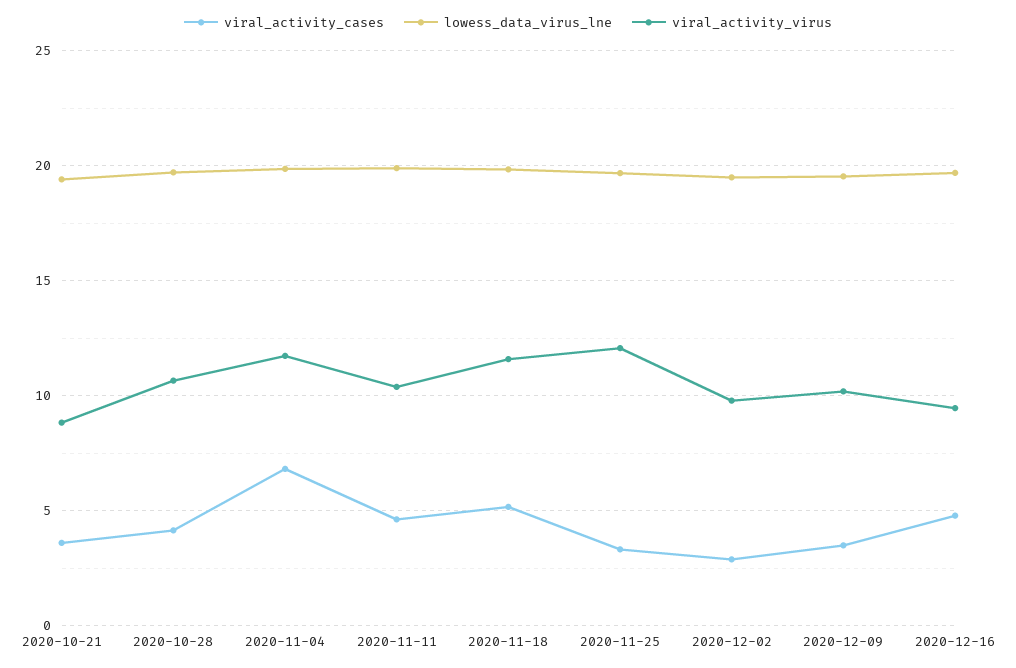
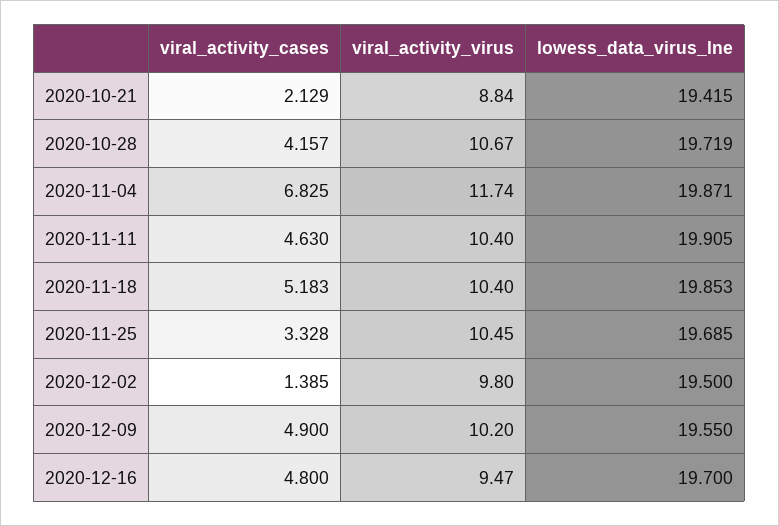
  {
    "viral_activity_cases": {
-     "2020-10-21": 3.5,
+     "2020-10-21": 2.129,
      "2020-10-28": 4.157,
      "2020-11-04": 6.825,
      "2020-11-11": 4.63,
      "2020-11-18": 5.183,
      "2020-11-25": 3.328,
-     "2020-12-02": 3,
+     "2020-12-02": 1.385,
-     "2020-12-09": 3.5,
+     "2020-12-09": 4.9,
      "2020-12-16": 4.8
    },
    "lowess_data_virus_lne": {
      "2020-10-21": 19.415,
      "2020-10-28": 19.719,
      "2020-11-04": 19.871,
      "2020-11-11": 19.905,
      "2020-11-18": 19.853,
      "2020-11-25": 19.685,
      "2020-12-02": 19.5,
      "2020-12-09": 19.55,
      "2020-12-16": 19.7
    },
    "viral_activity_virus": {
      "2020-10-21": 8.84,
      "2020-10-28": 10.67,
      "2020-11-04": 11.74,
      "2020-11-11": 10.4,
-     "2020-11-18": 11.5,
+     "2020-11-18": 10.4,
-     "2020-11-25": 12,
+     "2020-11-25": 10.45,
      "2020-12-02": 9.8,
      "2020-12-09": 10.2,
      "2020-12-16": 9.47
    }
  }

